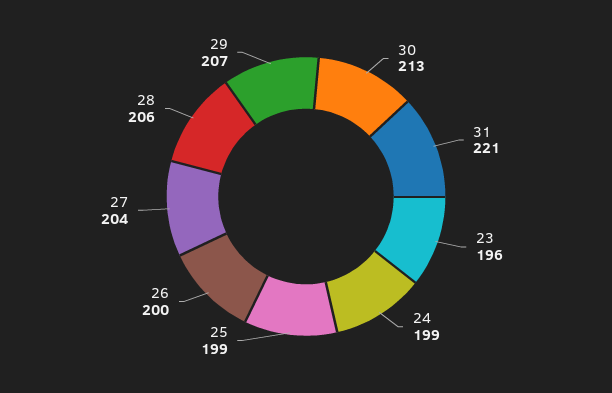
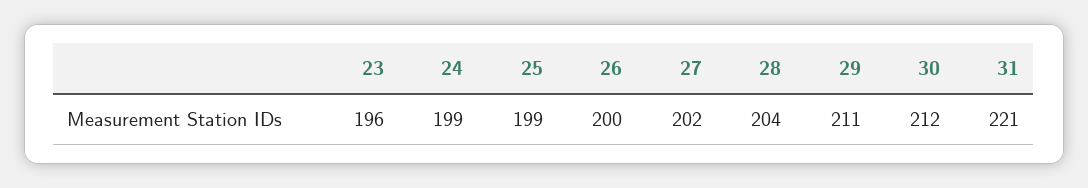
  {
-   "30": 213,
+   "30": 212,
    "31": 221,
    "23": 196,
    "24": 199,
    "25": 199,
    "26": 200,
-   "27": 204,
+   "27": 202,
-   "28": 206,
+   "28": 204,
-   "29": 207
+   "29": 211
  }

